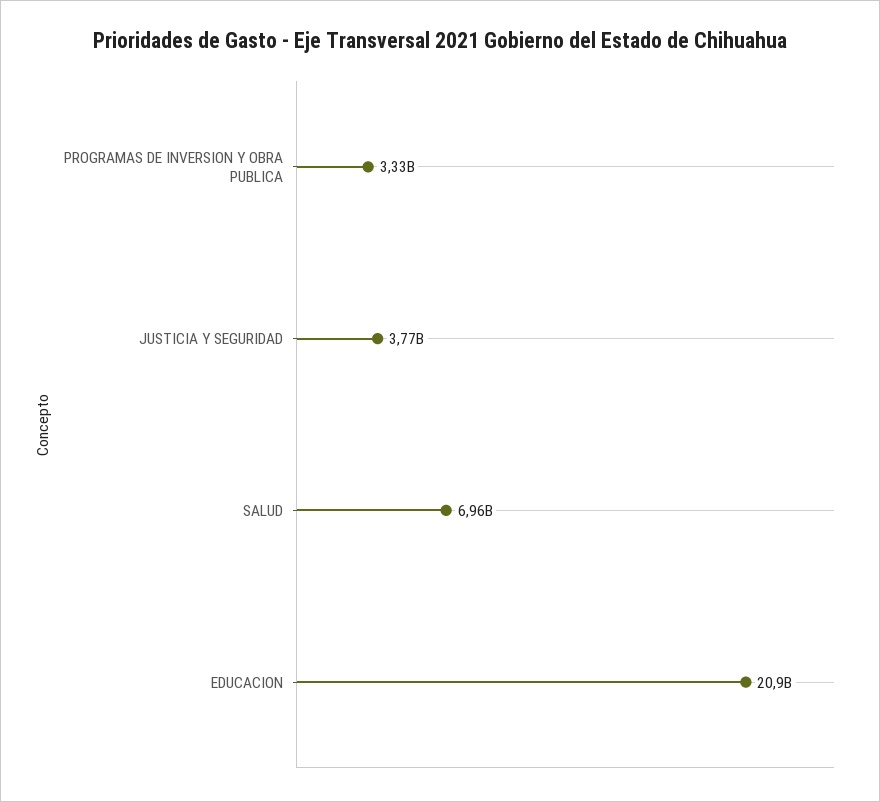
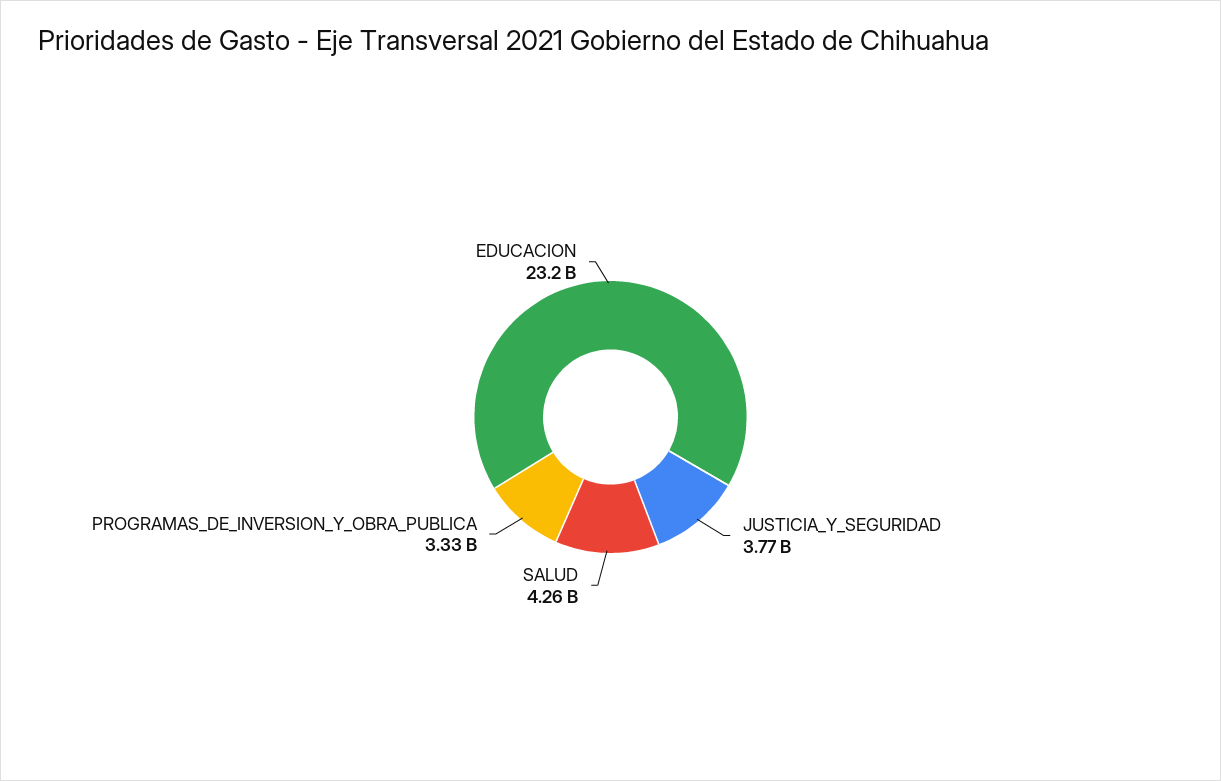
  {
    "PROGRAMAS DE INVERSION Y OBRA PUBLICA": 3330000000,
    "JUSTICIA Y SEGURIDAD": 3770000000,
-   "SALUD": 6960000000,
+   "SALUD": 4260000000,
-   "EDUCACION": 20900000000
+   "EDUCACION": 23200000000
  }

